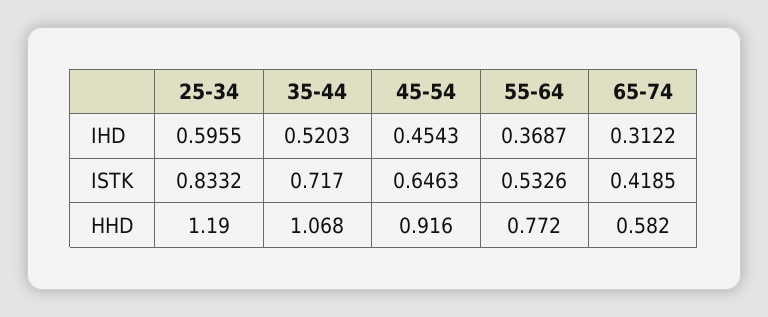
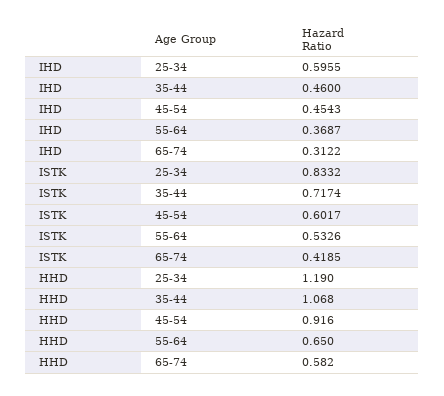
  {
    "25-34": {
      "IHD": 0.5955,
      "ISTK": 0.8332,
      "HHD": 1.19
    },
    "35-44": {
-     "IHD": 0.5203,
+     "IHD": 0.46,
-     "ISTK": 0.717,
+     "ISTK": 0.7174,
      "HHD": 1.068
    },
    "45-54": {
      "IHD": 0.4543,
-     "ISTK": 0.6463,
+     "ISTK": 0.6017,
      "HHD": 0.916
    },
    "55-64": {
      "IHD": 0.3687,
      "ISTK": 0.5326,
-     "HHD": 0.772
+     "HHD": 0.65
    },
    "65-74": {
      "IHD": 0.3122,
      "ISTK": 0.4185,
      "HHD": 0.582
    }
  }

